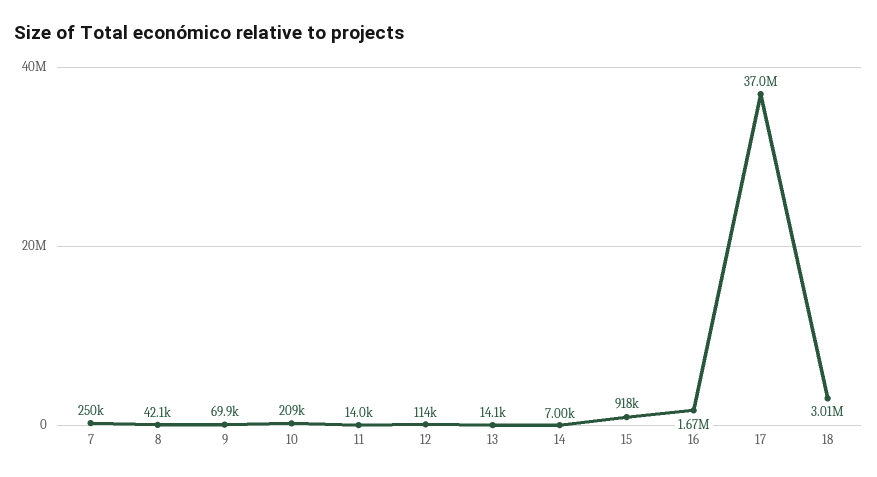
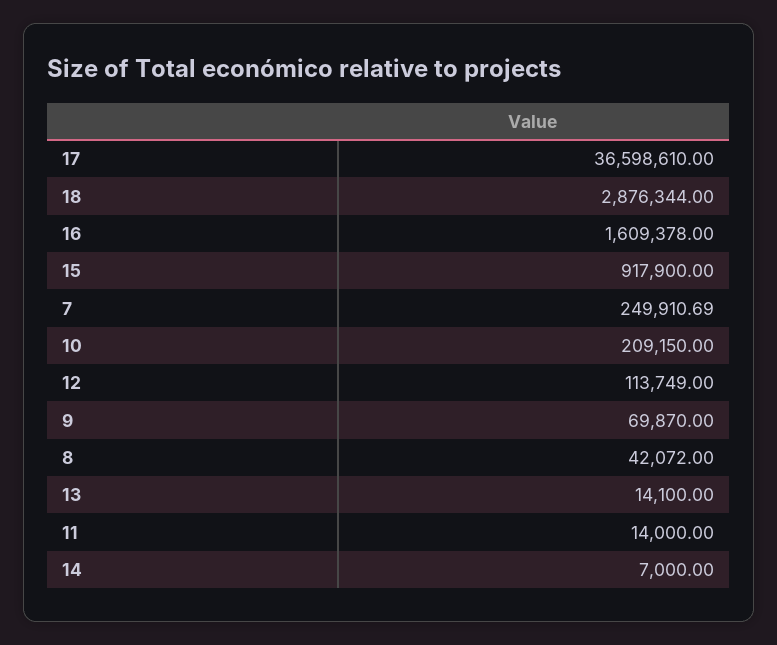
  {
    "7": 249910.69,
    "8": 42072,
    "9": 69870,
    "10": 209150,
    "11": 14000,
    "12": 113749,
    "13": 14100,
    "14": 7000,
    "15": 917900,
-   "16": 1670000,
+   "16": 1609378,
-   "17": 37000000,
+   "17": 36598610,
-   "18": 3010000
+   "18": 2876344
  }

